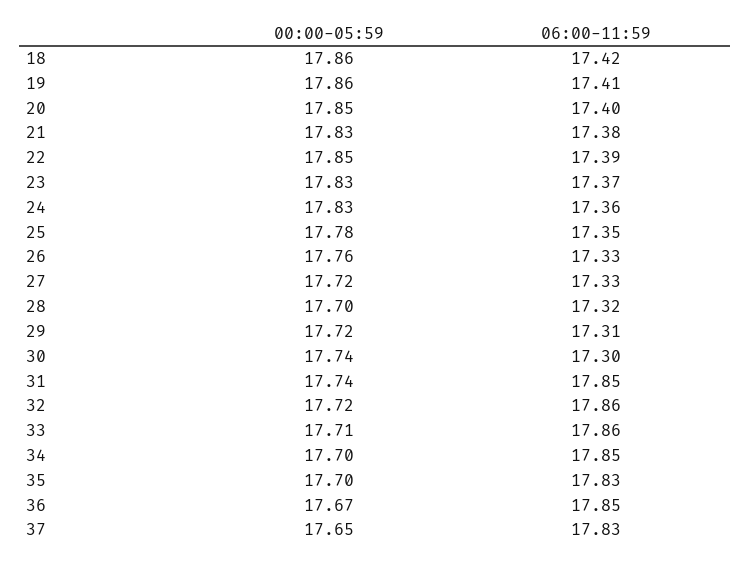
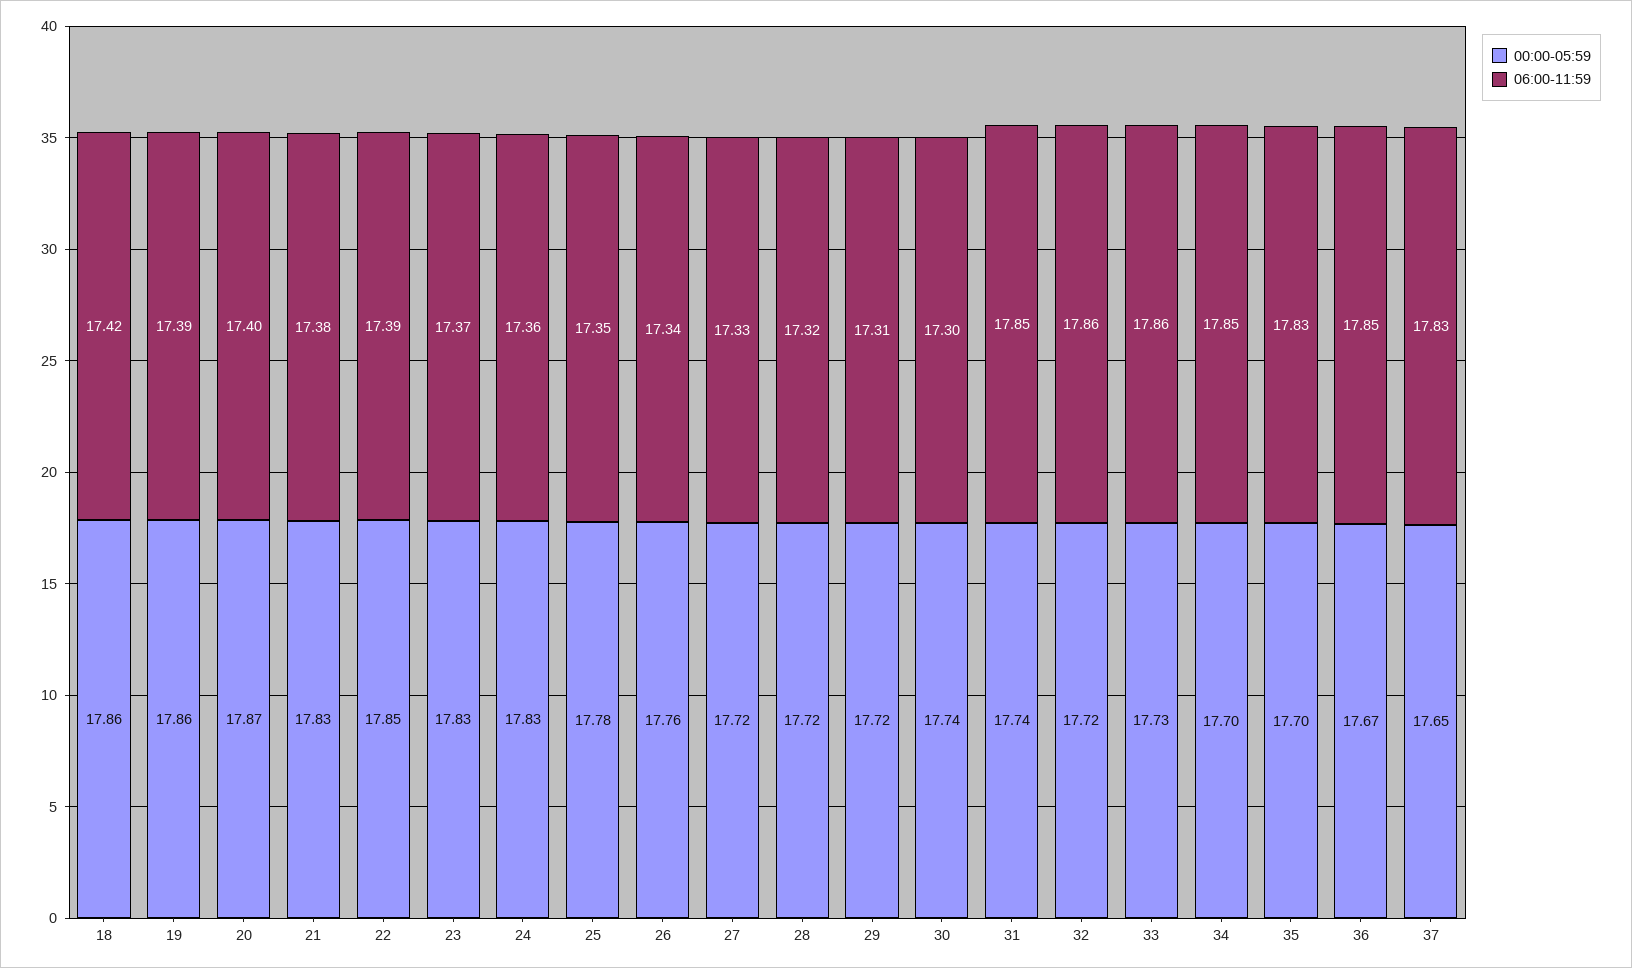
  {
    "00:00-05:59": {
      "18": 17.86,
      "19": 17.86,
-     "20": 17.85,
+     "20": 17.87,
      "21": 17.83,
      "22": 17.85,
      "23": 17.83,
      "24": 17.83,
      "25": 17.78,
      "26": 17.76,
      "27": 17.72,
-     "28": 17.7,
+     "28": 17.72,
      "29": 17.72,
      "30": 17.74,
      "31": 17.74,
      "32": 17.72,
-     "33": 17.71,
+     "33": 17.73,
      "34": 17.7,
      "35": 17.7,
      "36": 17.67,
      "37": 17.65
    },
    "06:00-11:59": {
      "18": 17.42,
-     "19": 17.41,
+     "19": 17.39,
      "20": 17.4,
      "21": 17.38,
      "22": 17.39,
      "23": 17.37,
      "24": 17.36,
      "25": 17.35,
-     "26": 17.33,
+     "26": 17.34,
      "27": 17.33,
      "28": 17.32,
      "29": 17.31,
      "30": 17.3,
      "31": 17.85,
      "32": 17.86,
      "33": 17.86,
      "34": 17.85,
      "35": 17.83,
      "36": 17.85,
      "37": 17.83
    }
  }

